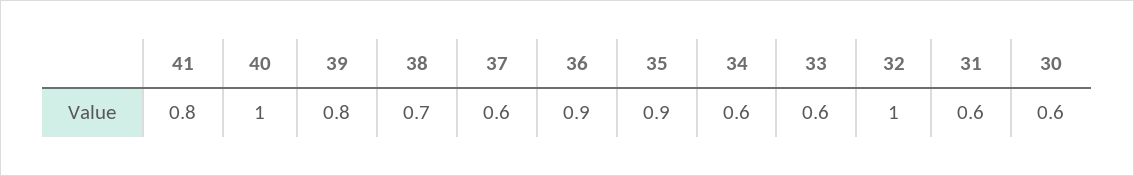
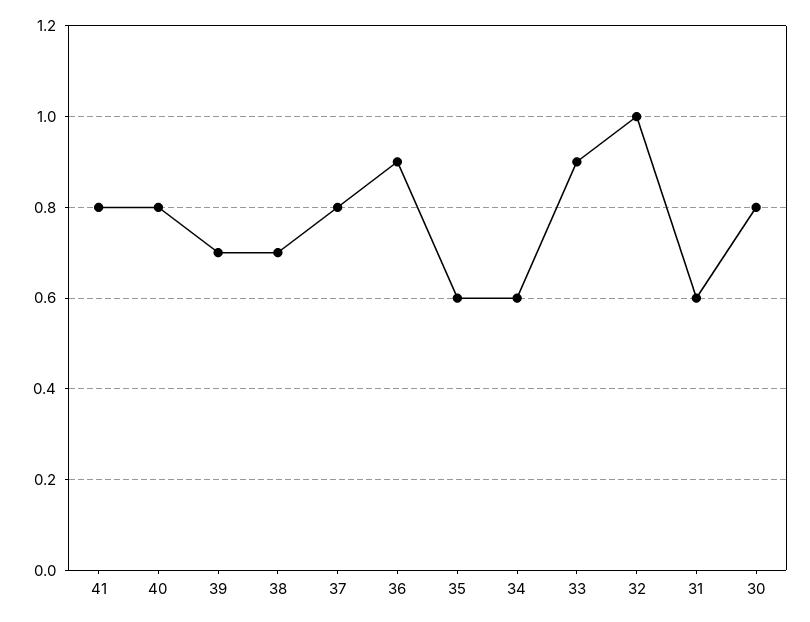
  {
    "41": 0.8,
-   "40": 1,
+   "40": 0.8,
-   "39": 0.8,
+   "39": 0.7,
    "38": 0.7,
-   "37": 0.6,
+   "37": 0.8,
    "36": 0.9,
-   "35": 0.9,
+   "35": 0.6,
    "34": 0.6,
-   "33": 0.6,
+   "33": 0.9,
    "32": 1,
    "31": 0.6,
-   "30": 0.6
+   "30": 0.8
  }

